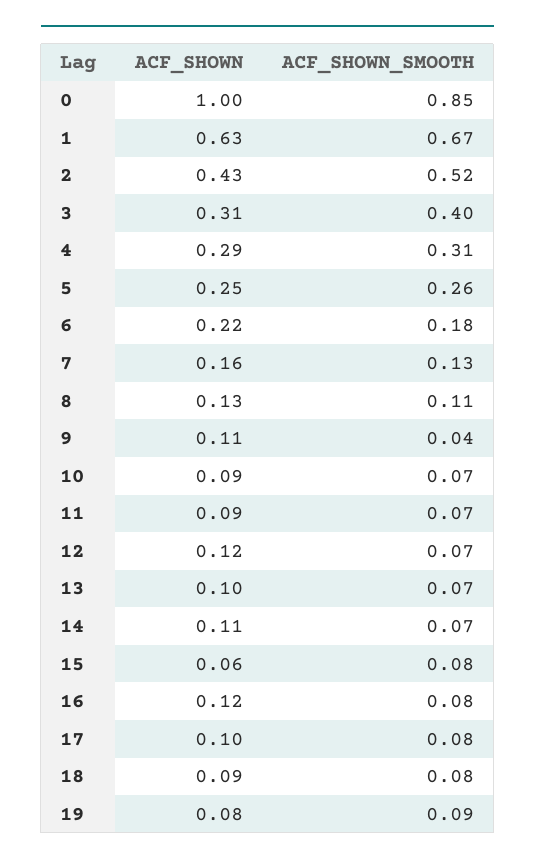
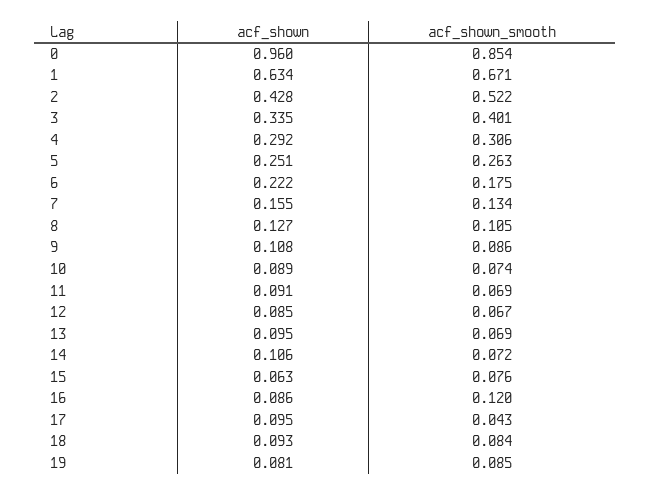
  {
    "ACF_SHOWN": {
-     "0": 1,
+     "0": 0.96,
      "1": 0.634,
      "2": 0.428,
-     "3": 0.31,
+     "3": 0.335,
      "4": 0.292,
      "5": 0.251,
      "6": 0.222,
      "7": 0.155,
      "8": 0.127,
      "9": 0.108,
      "10": 0.089,
      "11": 0.091,
-     "12": 0.12,
+     "12": 0.085,
      "13": 0.095,
      "14": 0.106,
      "15": 0.063,
-     "16": 0.12,
+     "16": 0.086,
      "17": 0.095,
      "18": 0.093,
      "19": 0.081
    },
    "ACF_SHOWN_SMOOTH": {
      "0": 0.854,
      "1": 0.671,
      "2": 0.522,
      "3": 0.401,
      "4": 0.306,
      "5": 0.263,
      "6": 0.175,
      "7": 0.134,
      "8": 0.105,
-     "9": 0.04,
+     "9": 0.086,
      "10": 0.074,
      "11": 0.069,
      "12": 0.067,
      "13": 0.069,
      "14": 0.072,
      "15": 0.076,
-     "16": 0.08,
+     "16": 0.12,
-     "17": 0.08,
+     "17": 0.043,
      "18": 0.084,
      "19": 0.085
    }
  }

